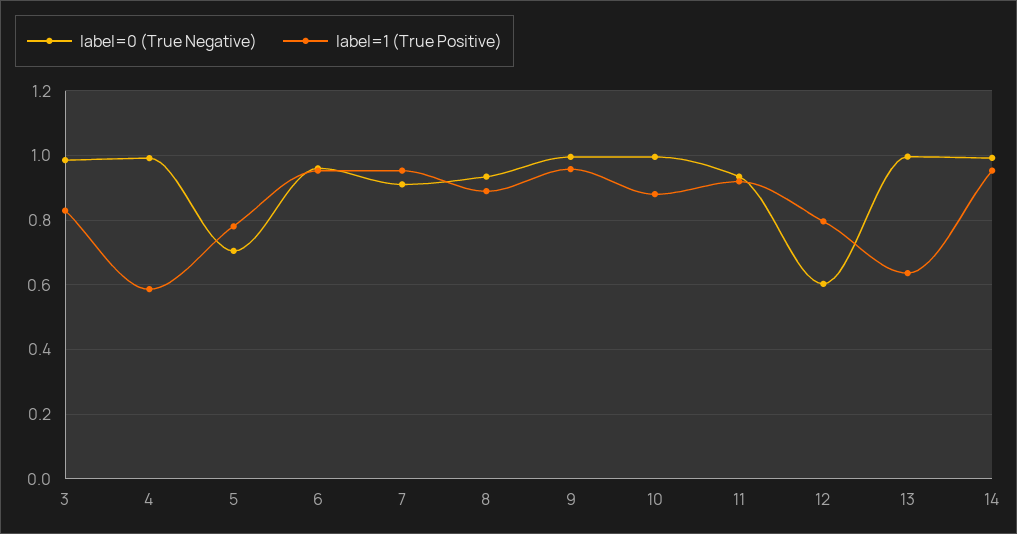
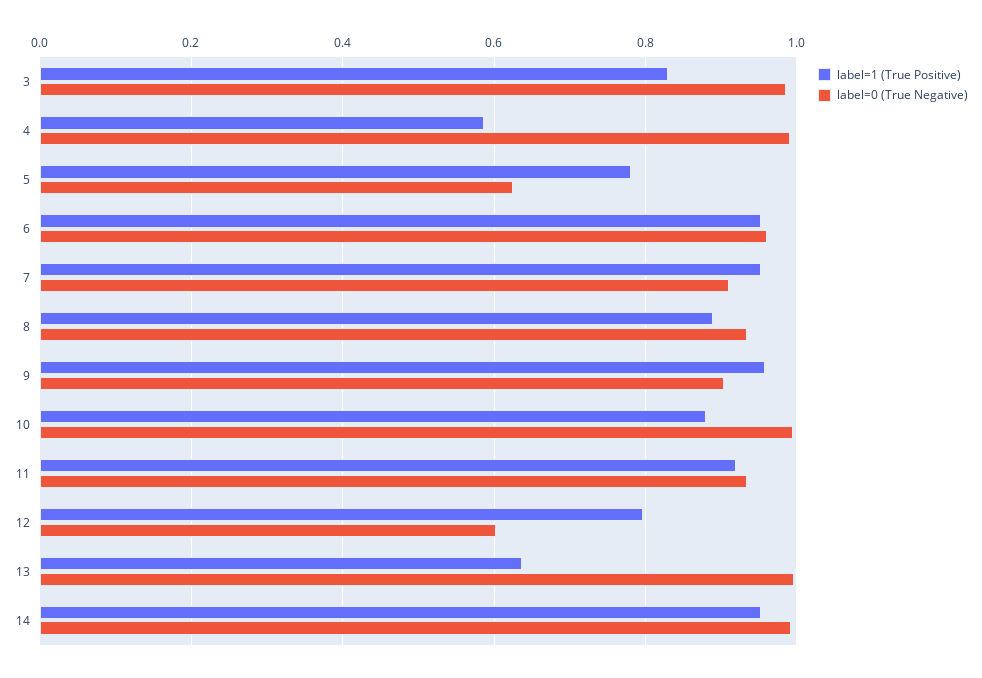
  {
    "label=0 (True Negative)": {
      "3": 0.98,
      "4": 1,
-     "5": 0.7,
+     "5": 0.62,
      "6": 0.96,
      "7": 0.92,
      "8": 0.94,
-     "9": 1,
+     "9": 0.9,
      "10": 1,
      "11": 0.94,
      "12": 0.6,
      "13": 1,
      "14": 1
    },
    "label=1 (True Positive)": {
      "3": 0.82,
      "4": 0.58,
      "5": 0.78,
      "6": 0.96,
      "7": 0.96,
      "8": 0.88,
      "9": 0.96,
      "10": 0.88,
      "11": 0.92,
      "12": 0.8,
      "13": 0.64,
      "14": 0.96
    }
  }

